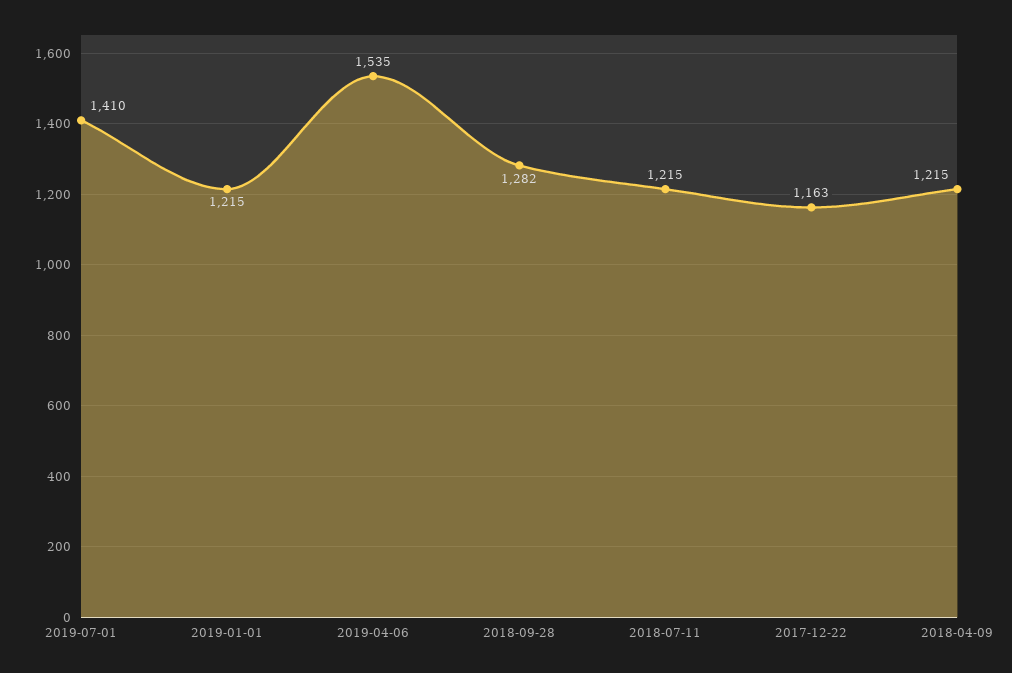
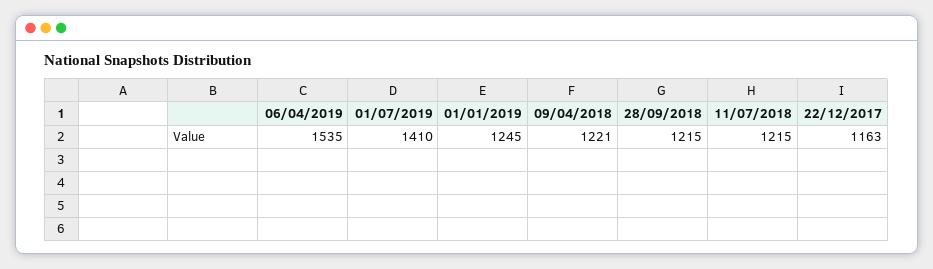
  {
    "2019-07-01": 1410,
-   "2019-01-01": 1215,
+   "2019-01-01": 1245,
    "2019-04-06": 1535,
-   "2018-09-28": 1282,
+   "2018-09-28": 1215,
    "2018-07-11": 1215,
    "2017-12-22": 1163,
-   "2018-04-09": 1215
+   "2018-04-09": 1221
  }

